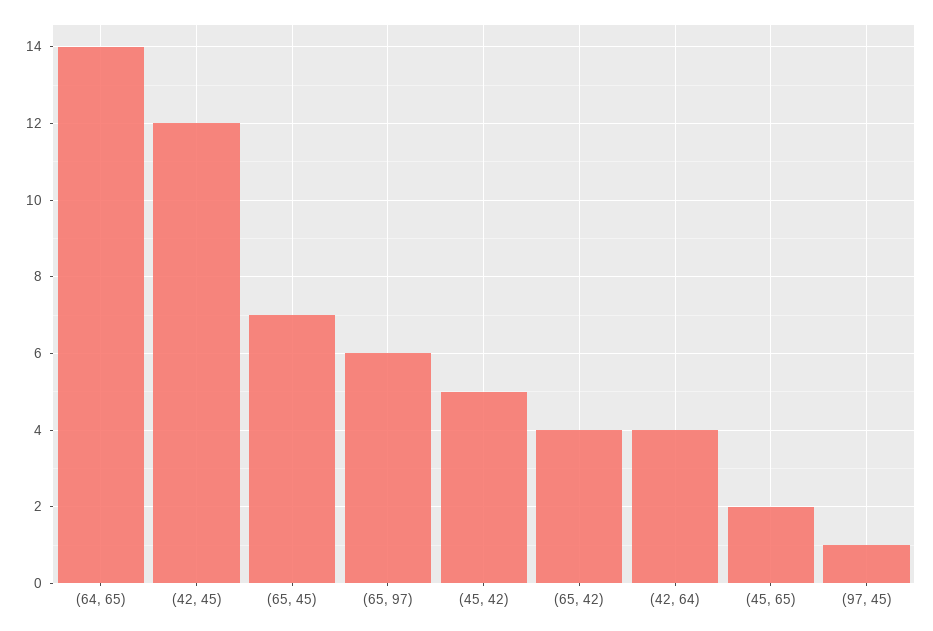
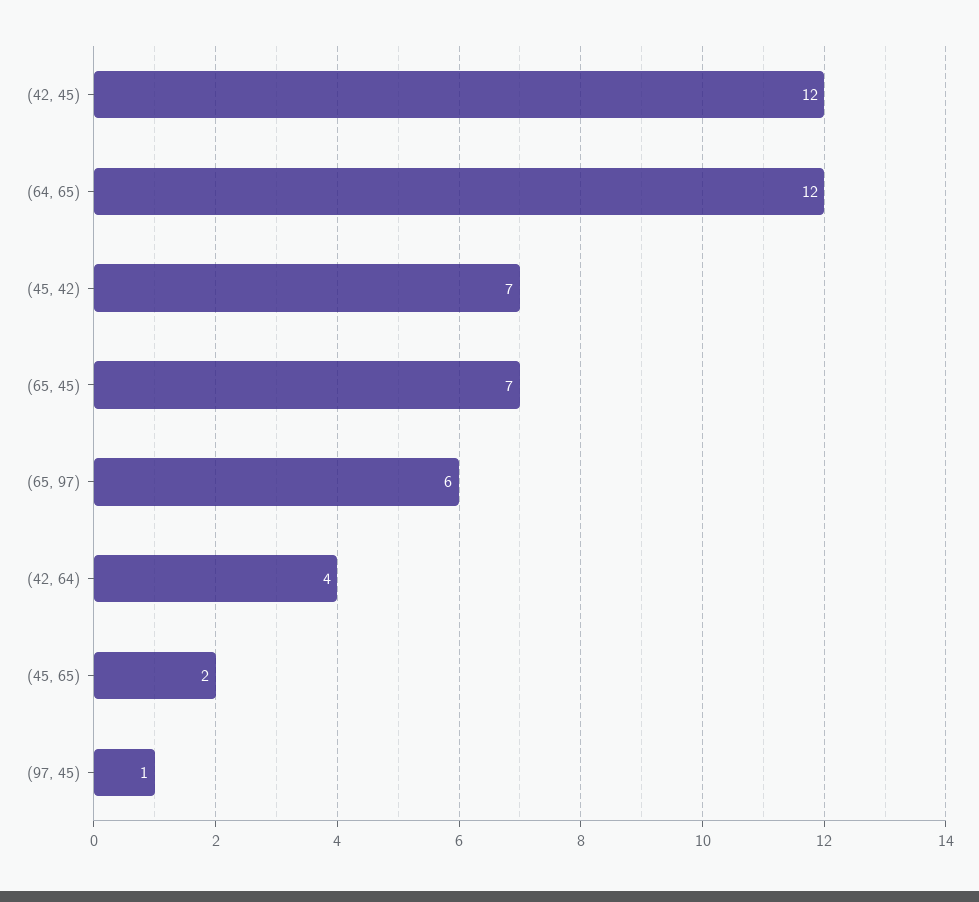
  {
-   "(64, 65)": 14,
+   "(64, 65)": 12,
    "(42, 45)": 12,
    "(65, 45)": 7,
    "(65, 97)": 6,
-   "(45, 42)": 5,
+   "(45, 42)": 7,
-   "(65, 42)": 4,
    "(42, 64)": 4,
    "(45, 65)": 2,
    "(97, 45)": 1
  }

